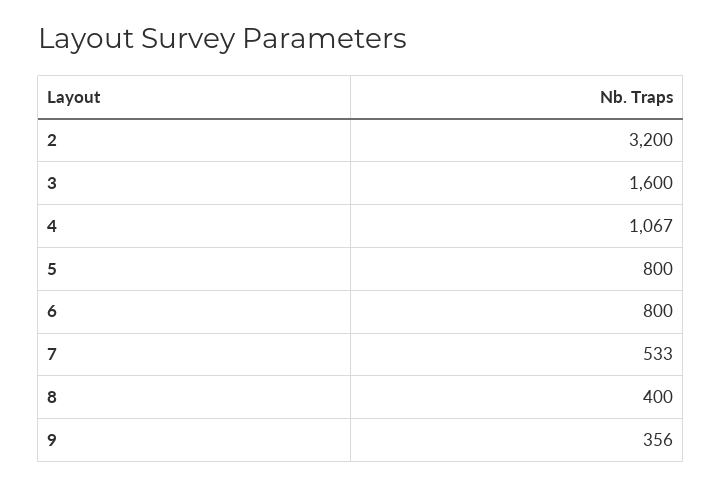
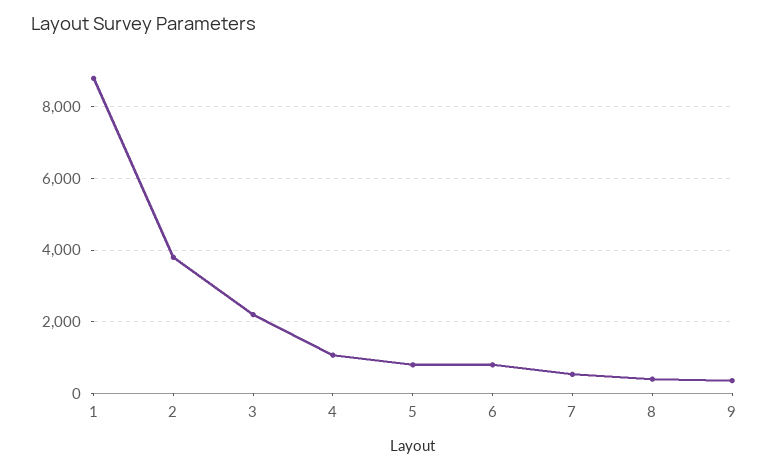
  {
-   "2": 3200,
+   "2": 3800,
-   "3": 1600,
+   "3": 2200,
    "4": 1067,
    "5": 800,
    "6": 800,
    "7": 533,
    "8": 400,
-   "9": 356
+   "9": 356,
+   "1": 8800
  }

